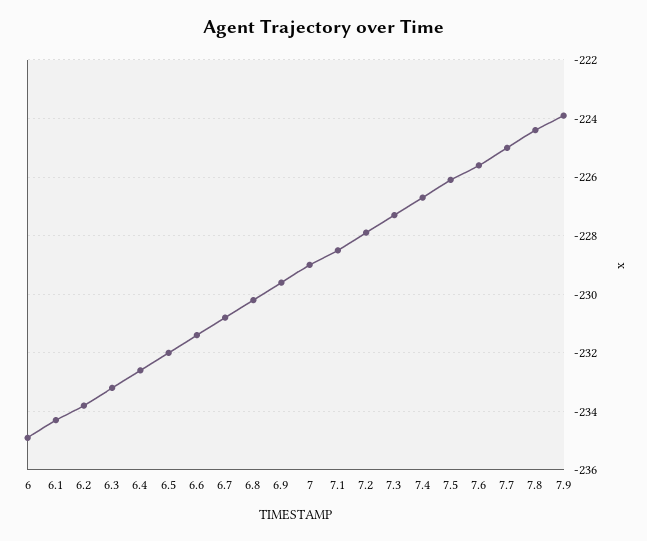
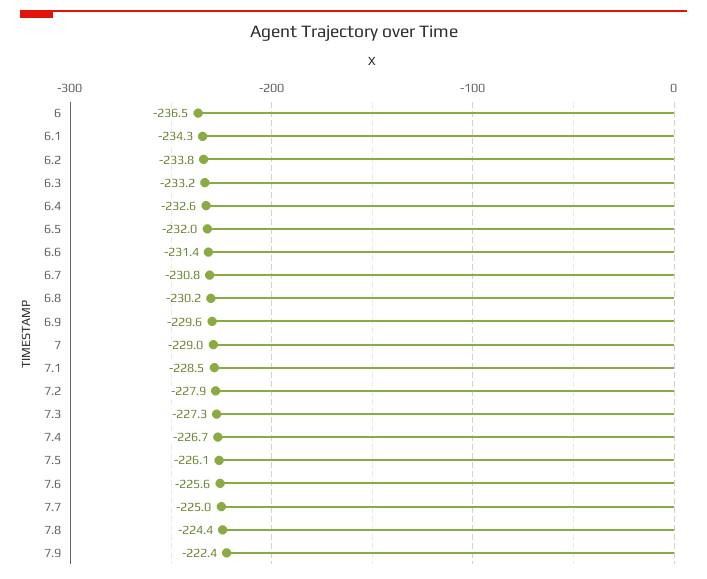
  {
-   "6": -235,
+   "6": -236.5,
    "6.1": -234.3,
    "6.2": -233.8,
    "6.3": -233.2,
    "6.4": -232.6,
    "6.5": -232,
    "6.6": -231.4,
    "6.7": -230.8,
    "6.8": -230.2,
    "6.9": -229.6,
    "7": -229,
    "7.1": -228.5,
    "7.2": -227.9,
    "7.3": -227.3,
    "7.4": -226.7,
    "7.5": -226.1,
    "7.6": -225.6,
    "7.7": -225,
    "7.8": -224.4,
-   "7.9": -224
+   "7.9": -222.4
  }

